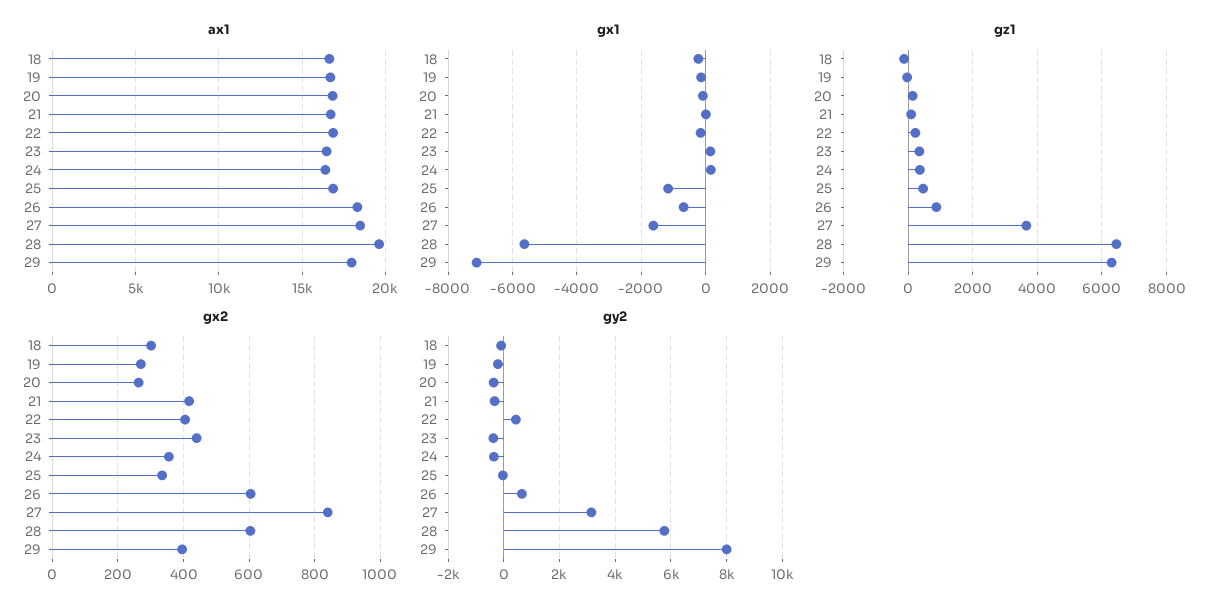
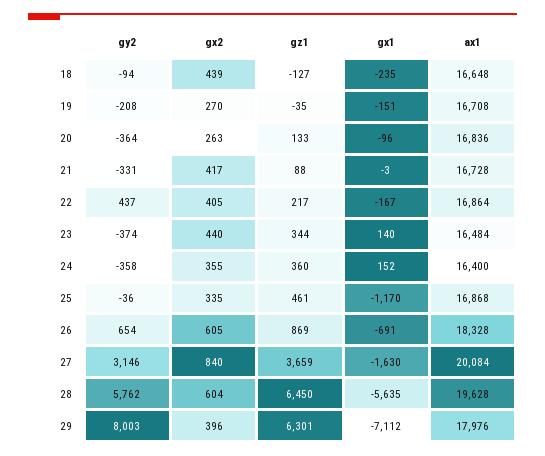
  {
    "ax1": {
      "18": 16648,
      "19": 16708,
      "20": 16836,
      "21": 16728,
      "22": 16864,
      "23": 16484,
      "24": 16400,
      "25": 16868,
      "26": 18328,
-     "27": 18500,
+     "27": 20084,
      "28": 19628,
      "29": 17976
    },
    "gx1": {
      "18": -235,
      "19": -151,
      "20": -96,
      "21": -3,
      "22": -167,
      "23": 140,
      "24": 152,
      "25": -1170,
      "26": -691,
      "27": -1630,
      "28": -5635,
      "29": -7112
    },
    "gz1": {
      "18": -127,
      "19": -35,
      "20": 133,
      "21": 88,
      "22": 217,
      "23": 344,
      "24": 360,
      "25": 461,
      "26": 869,
      "27": 3659,
      "28": 6450,
      "29": 6301
    },
    "gx2": {
-     "18": 300,
+     "18": 439,
      "19": 270,
      "20": 263,
      "21": 417,
      "22": 405,
      "23": 440,
      "24": 355,
      "25": 335,
      "26": 605,
      "27": 840,
      "28": 604,
      "29": 396
    },
    "gy2": {
      "18": -94,
      "19": -208,
      "20": -364,
      "21": -331,
      "22": 437,
      "23": -374,
      "24": -358,
      "25": -36,
      "26": 654,
      "27": 3146,
      "28": 5762,
      "29": 8003
    }
  }

